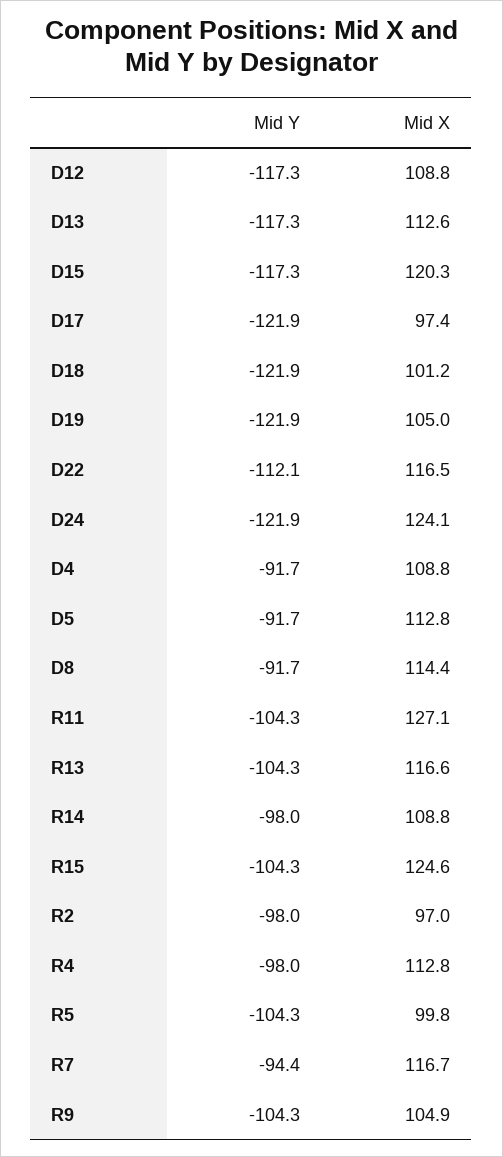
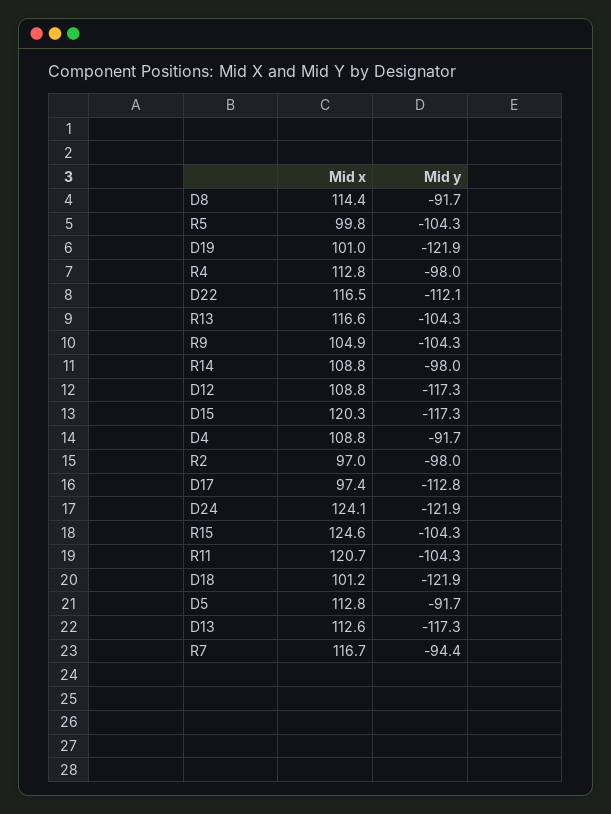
  {
    "Mid Y": {
      "D12": -117.3,
      "D13": -117.3,
      "D15": -117.3,
-     "D17": -121.9,
+     "D17": -112.8,
      "D18": -121.9,
      "D19": -121.9,
      "D22": -112.1,
      "D24": -121.9,
      "D4": -91.7,
      "D5": -91.7,
      "D8": -91.7,
      "R11": -104.3,
      "R13": -104.3,
      "R14": -98,
      "R15": -104.3,
      "R2": -98,
      "R4": -98,
      "R5": -104.3,
      "R7": -94.4,
      "R9": -104.3
    },
    "Mid X": {
      "D12": 108.8,
      "D13": 112.6,
      "D15": 120.3,
      "D17": 97.4,
      "D18": 101.2,
-     "D19": 105,
+     "D19": 101,
      "D22": 116.5,
      "D24": 124.1,
      "D4": 108.8,
      "D5": 112.8,
      "D8": 114.4,
-     "R11": 127.1,
+     "R11": 120.7,
      "R13": 116.6,
      "R14": 108.8,
      "R15": 124.6,
      "R2": 97,
      "R4": 112.8,
      "R5": 99.8,
      "R7": 116.7,
      "R9": 104.9
    }
  }

